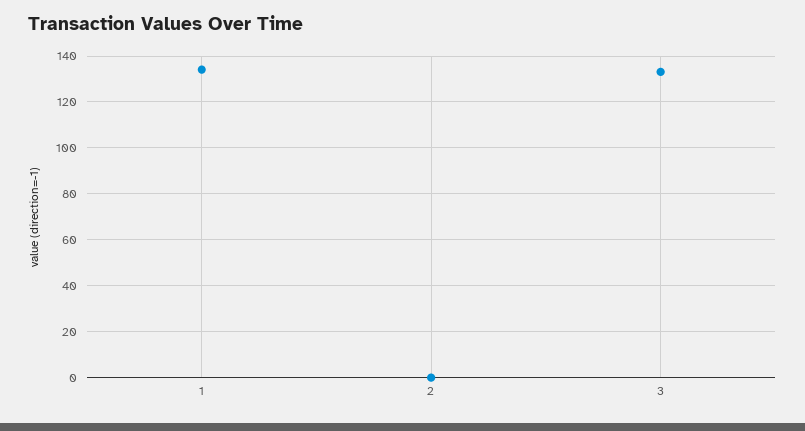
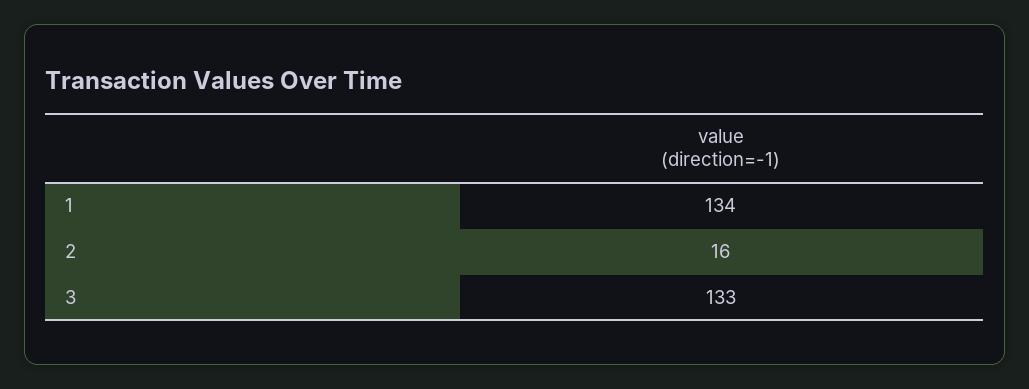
  {
    "1": 134,
-   "2": 0,
+   "2": 16,
    "3": 133
  }

